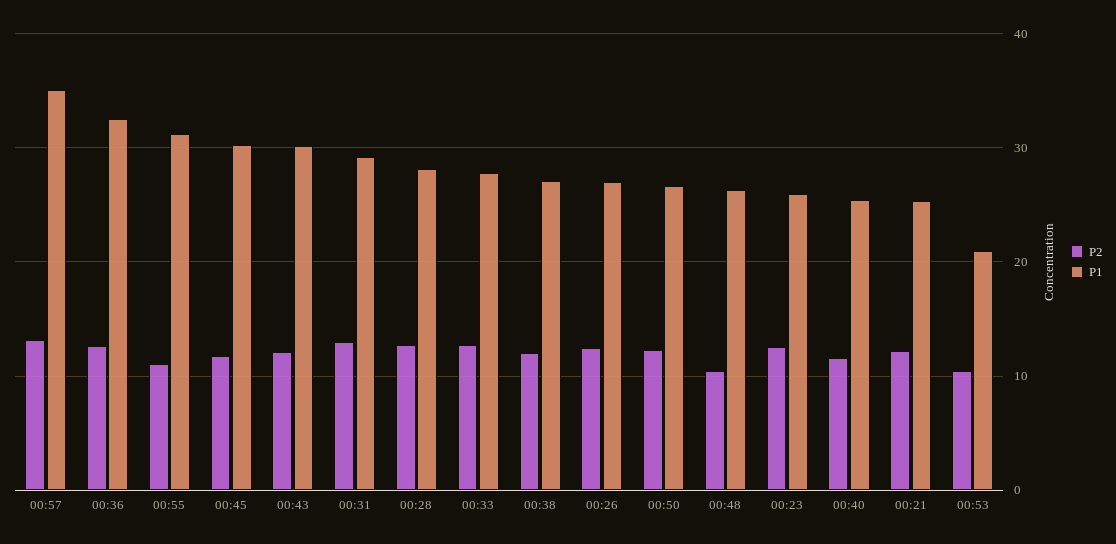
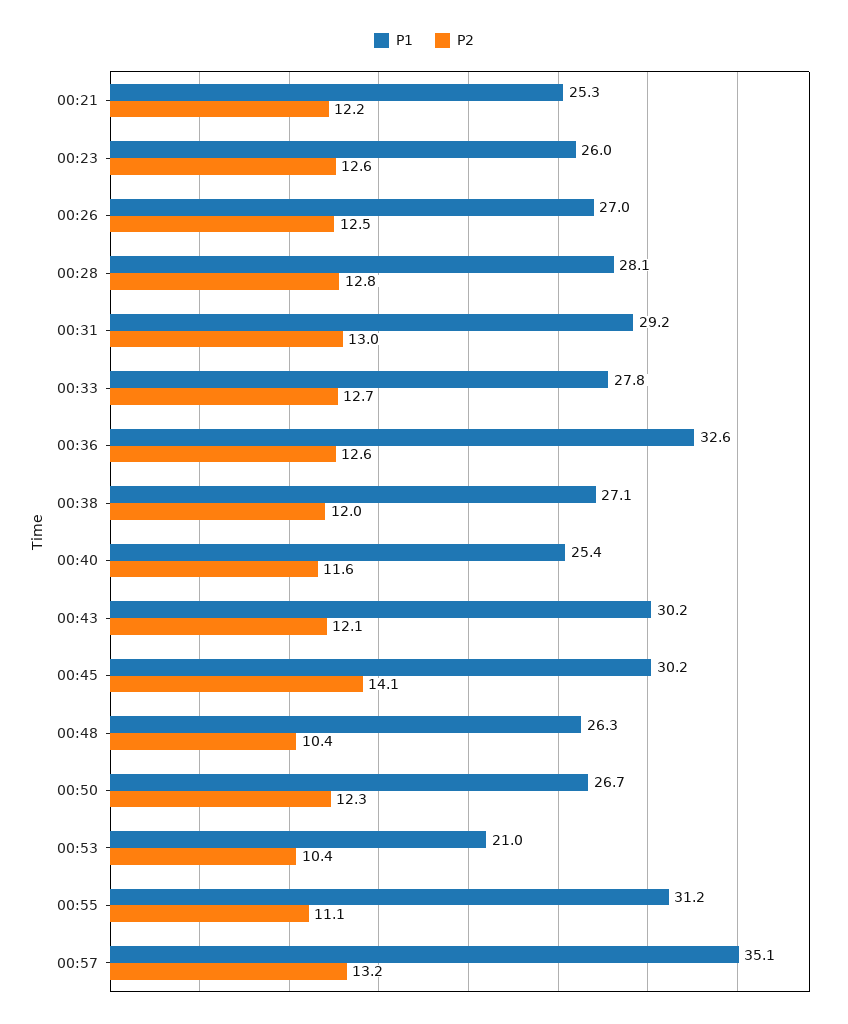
  {
    "P2": {
      "00:57": 13.2,
      "00:36": 12.6,
      "00:55": 11.1,
-     "00:45": 12,
+     "00:45": 14.1,
      "00:43": 12.1,
      "00:31": 13,
      "00:28": 12.8,
      "00:33": 12.7,
      "00:38": 12,
      "00:26": 12.5,
      "00:50": 12.3,
      "00:48": 10.4,
      "00:23": 12.6,
      "00:40": 11.6,
      "00:21": 12.2,
      "00:53": 10.4
    },
    "P1": {
      "00:57": 35.1,
      "00:36": 32.6,
      "00:55": 31.2,
      "00:45": 30.2,
      "00:43": 30.2,
      "00:31": 29.2,
      "00:28": 28.1,
      "00:33": 27.8,
      "00:38": 27.1,
      "00:26": 27,
      "00:50": 26.7,
      "00:48": 26.3,
      "00:23": 26,
      "00:40": 25.4,
      "00:21": 25.3,
      "00:53": 21
    }
  }

